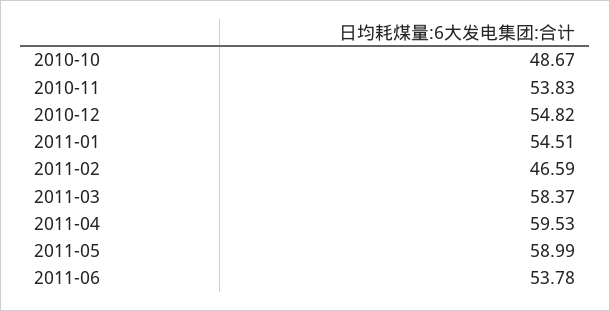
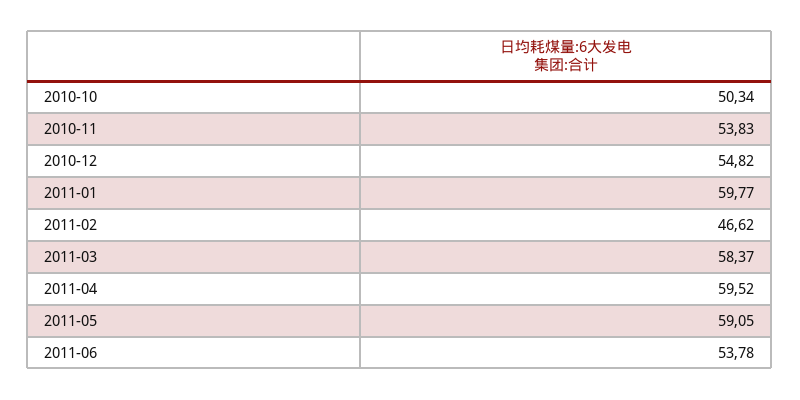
  {
-   "2010-10": 48.67,
+   "2010-10": 50.34,
    "2010-11": 53.83,
    "2010-12": 54.82,
-   "2011-01": 54.51,
+   "2011-01": 59.77,
-   "2011-02": 46.59,
+   "2011-02": 46.62,
    "2011-03": 58.37,
-   "2011-04": 59.53,
+   "2011-04": 59.52,
-   "2011-05": 58.99,
+   "2011-05": 59.05,
    "2011-06": 53.78
  }

